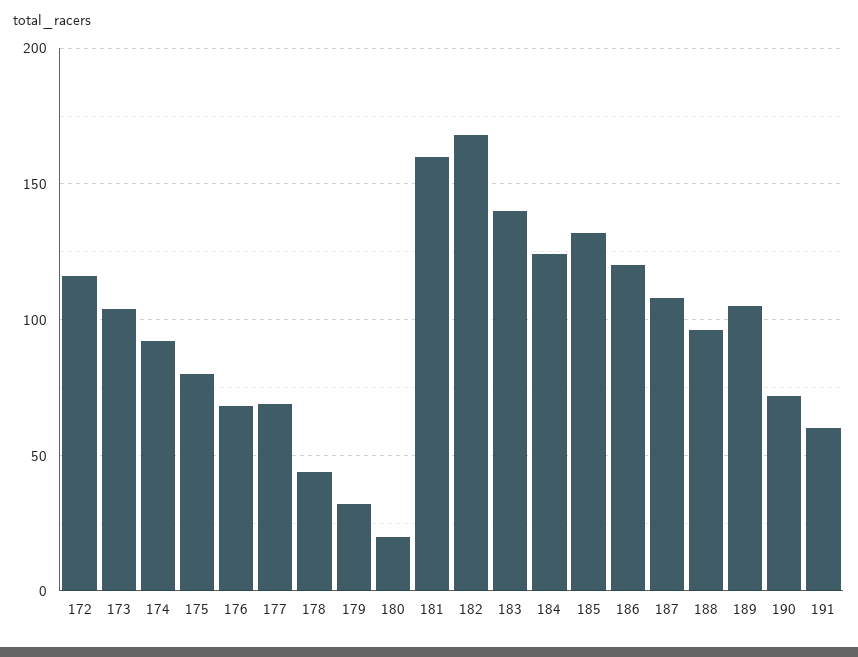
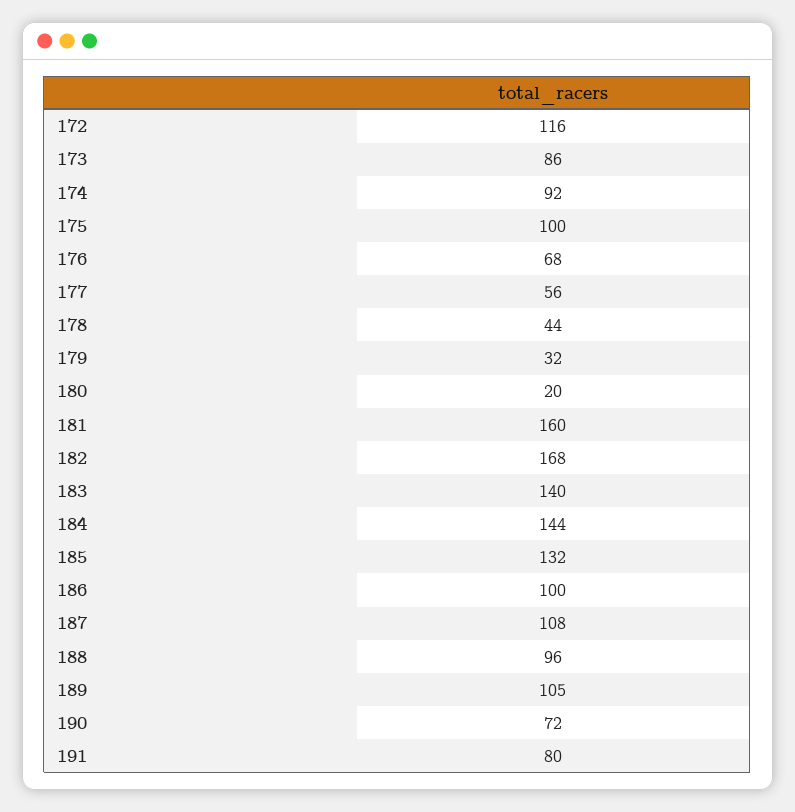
  {
    "172": 116,
-   "173": 105,
+   "173": 86,
    "174": 92,
-   "175": 80,
+   "175": 100,
    "176": 68,
-   "177": 70,
+   "177": 56,
    "178": 44,
    "179": 32,
    "180": 20,
    "181": 160,
    "182": 168,
    "183": 140,
-   "184": 125,
+   "184": 144,
    "185": 132,
-   "186": 120,
+   "186": 100,
    "187": 108,
    "188": 96,
    "189": 105,
    "190": 72,
-   "191": 60
+   "191": 80
  }

